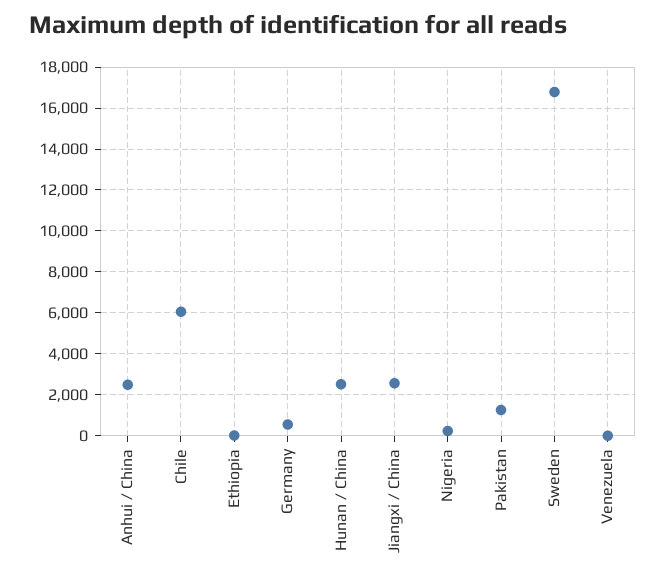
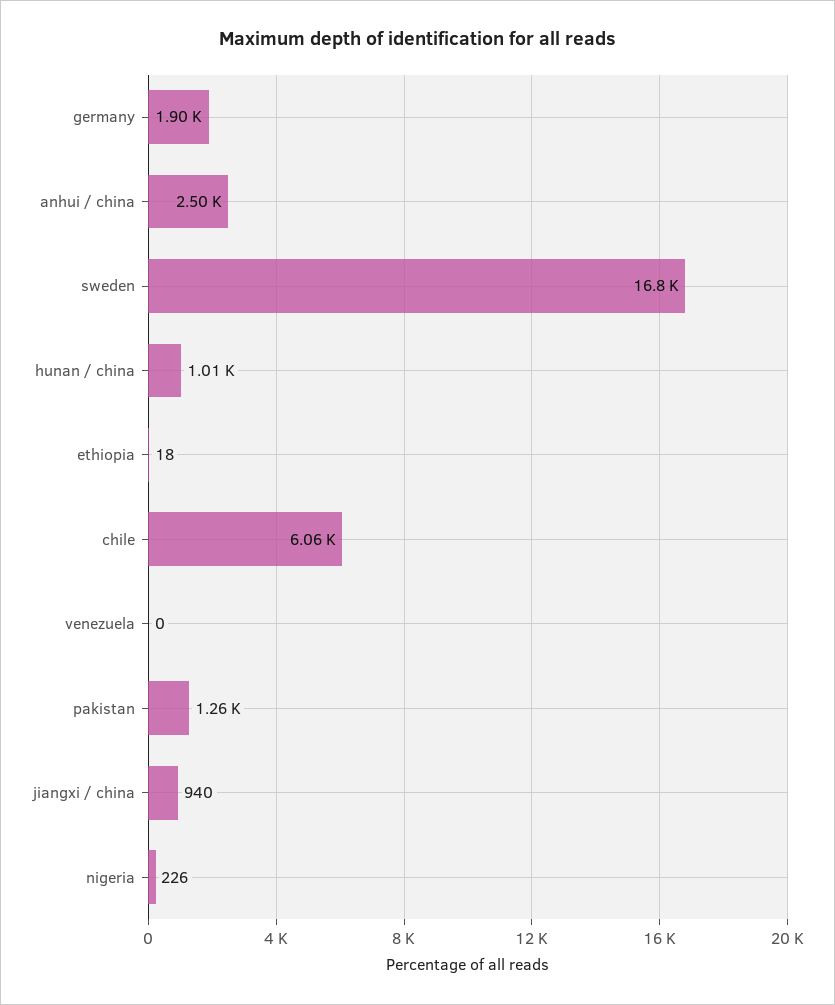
  {
    "Anhui / China": 2500,
    "Chile": 6060,
    "Ethiopia": 18,
-   "Germany": 500,
+   "Germany": 1900,
-   "Hunan / China": 2500,
+   "Hunan / China": 1010,
-   "Jiangxi / China": 2500,
+   "Jiangxi / China": 940,
    "Nigeria": 226,
    "Pakistan": 1260,
    "Sweden": 16800,
    "Venezuela": 0
  }

